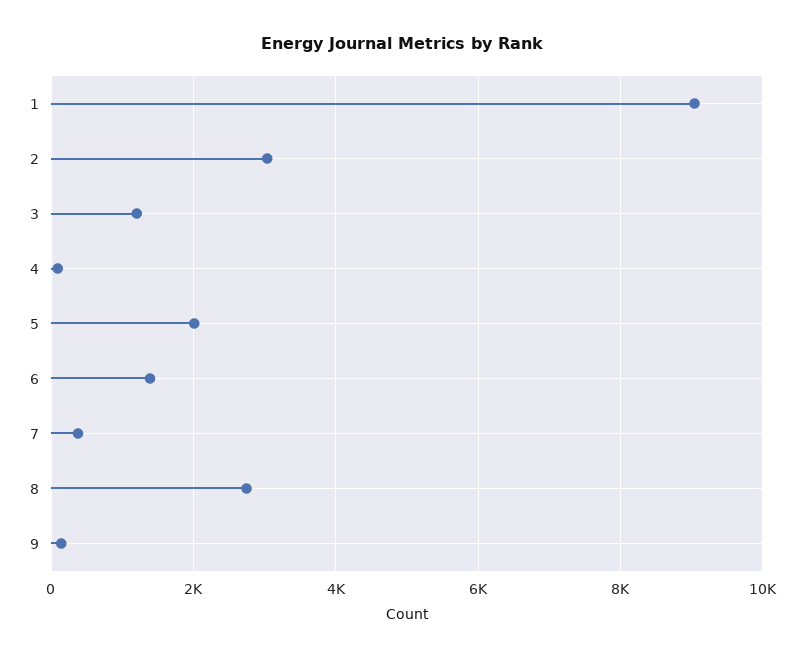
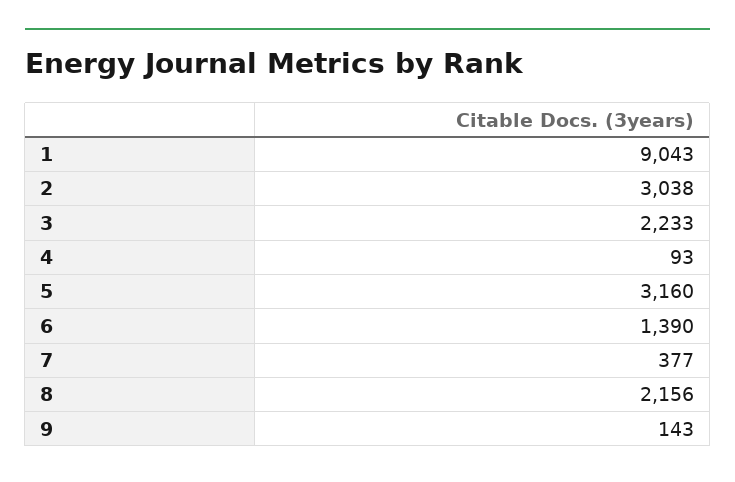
  {
    "1": 9043,
    "2": 3038,
-   "3": 1200,
+   "3": 2233,
    "4": 93,
-   "5": 2000,
+   "5": 3160,
    "6": 1390,
    "7": 377,
-   "8": 2800,
+   "8": 2156,
    "9": 143
  }

